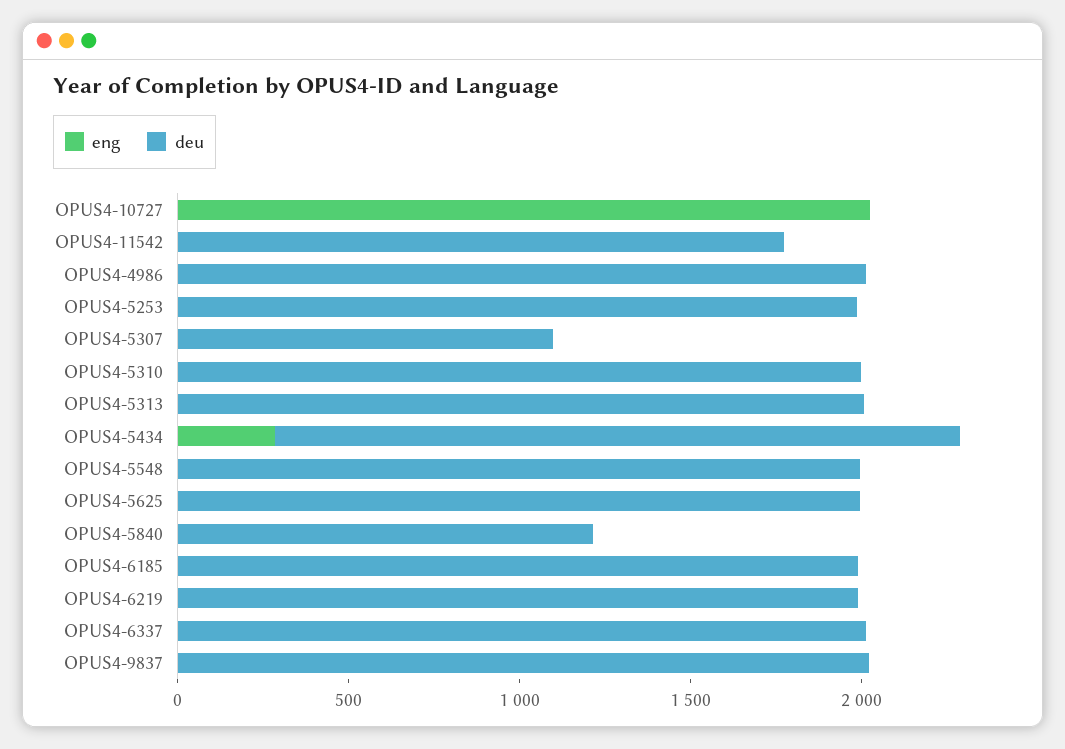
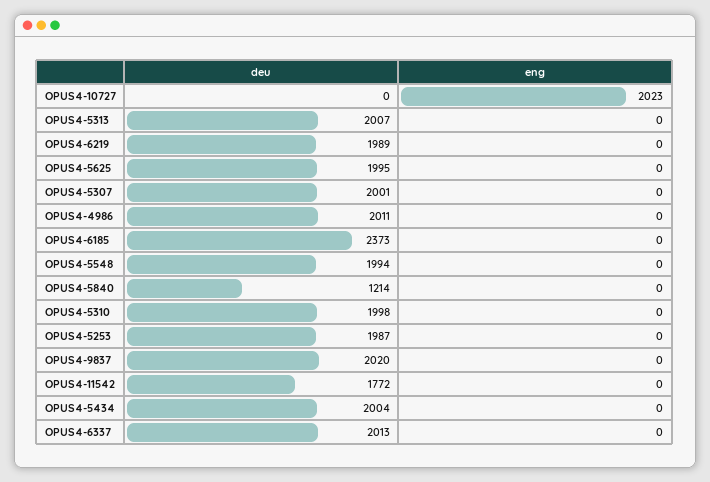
  {
    "eng": {
      "OPUS4-10727": 2023,
      "OPUS4-11542": 0,
      "OPUS4-4986": 0,
      "OPUS4-5253": 0,
      "OPUS4-5307": 0,
      "OPUS4-5310": 0,
      "OPUS4-5313": 0,
-     "OPUS4-5434": 300,
+     "OPUS4-5434": 0,
      "OPUS4-5548": 0,
      "OPUS4-5625": 0,
      "OPUS4-5840": 0,
      "OPUS4-6185": 0,
      "OPUS4-6219": 0,
      "OPUS4-6337": 0,
      "OPUS4-9837": 0
    },
    "deu": {
      "OPUS4-10727": 0,
      "OPUS4-11542": 1772,
      "OPUS4-4986": 2011,
      "OPUS4-5253": 1987,
-     "OPUS4-5307": 1100,
+     "OPUS4-5307": 2001,
      "OPUS4-5310": 1998,
      "OPUS4-5313": 2007,
      "OPUS4-5434": 2004,
      "OPUS4-5548": 1994,
      "OPUS4-5625": 1995,
      "OPUS4-5840": 1214,
-     "OPUS4-6185": 2000,
+     "OPUS4-6185": 2373,
      "OPUS4-6219": 1989,
      "OPUS4-6337": 2013,
      "OPUS4-9837": 2020
    }
  }

